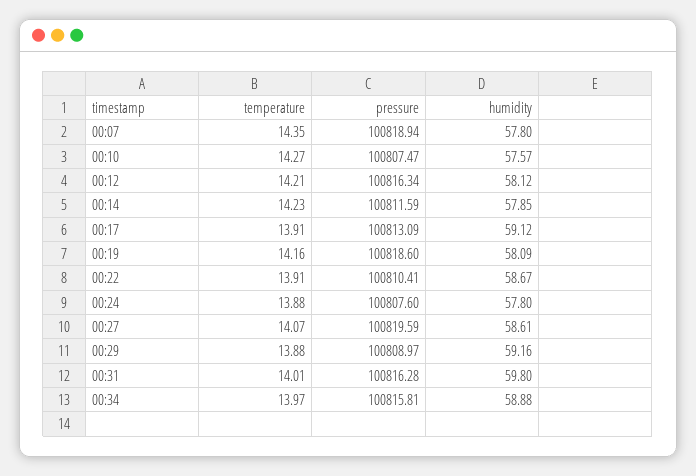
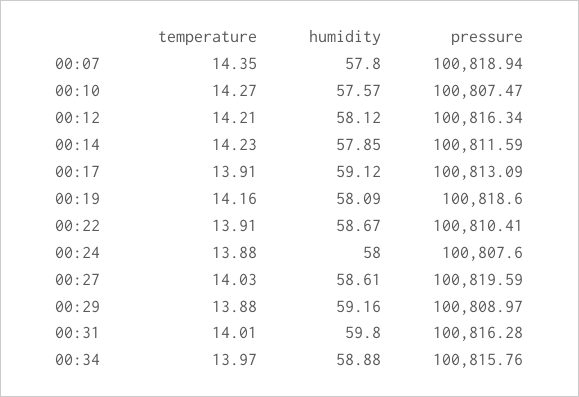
  {
    "temperature": {
      "00:07": 14.35,
      "00:10": 14.27,
      "00:12": 14.21,
      "00:14": 14.23,
      "00:17": 13.91,
      "00:19": 14.16,
      "00:22": 13.91,
      "00:24": 13.88,
-     "00:27": 14.07,
+     "00:27": 14.03,
      "00:29": 13.88,
      "00:31": 14.01,
      "00:34": 13.97
    },
    "pressure": {
      "00:07": 100818.94,
      "00:10": 100807.47,
      "00:12": 100816.34,
      "00:14": 100811.59,
      "00:17": 100813.09,
      "00:19": 100818.6,
      "00:22": 100810.41,
      "00:24": 100807.6,
      "00:27": 100819.59,
      "00:29": 100808.97,
      "00:31": 100816.28,
-     "00:34": 100815.81
+     "00:34": 100815.76
    },
    "humidity": {
      "00:07": 57.8,
      "00:10": 57.57,
      "00:12": 58.12,
      "00:14": 57.85,
      "00:17": 59.12,
      "00:19": 58.09,
      "00:22": 58.67,
-     "00:24": 57.8,
+     "00:24": 58,
      "00:27": 58.61,
      "00:29": 59.16,
      "00:31": 59.8,
      "00:34": 58.88
    }
  }

